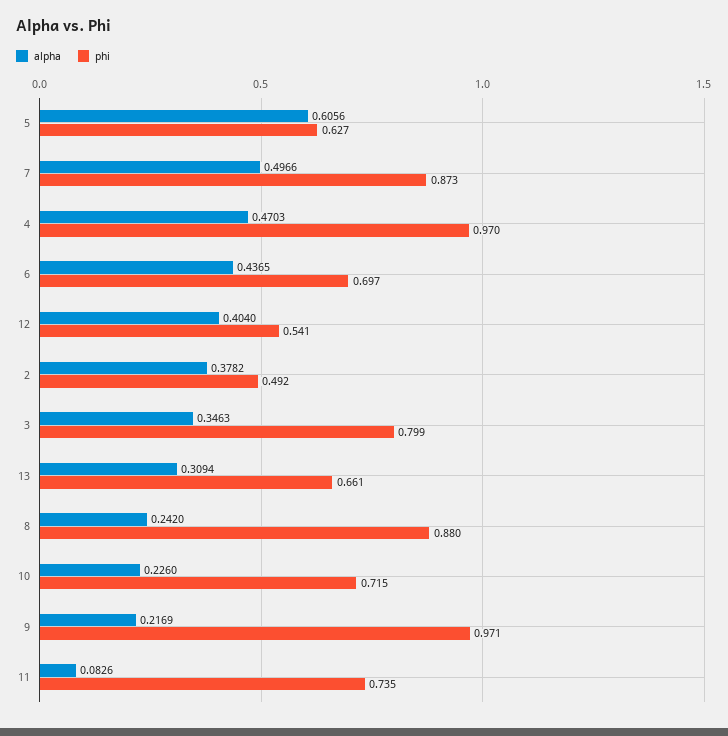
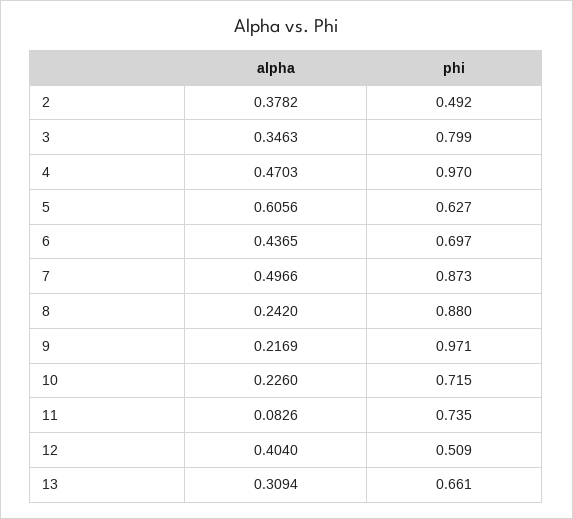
  {
    "alpha": {
      "5": 0.6056,
      "7": 0.4966,
      "4": 0.4703,
      "6": 0.4365,
      "12": 0.404,
      "2": 0.3782,
      "3": 0.3463,
      "13": 0.3094,
      "8": 0.242,
      "10": 0.226,
      "9": 0.2169,
      "11": 0.0826
    },
    "phi": {
      "5": 0.627,
      "7": 0.873,
      "4": 0.97,
      "6": 0.697,
-     "12": 0.541,
+     "12": 0.509,
      "2": 0.492,
      "3": 0.799,
      "13": 0.661,
      "8": 0.88,
      "10": 0.715,
      "9": 0.971,
      "11": 0.735
    }
  }

